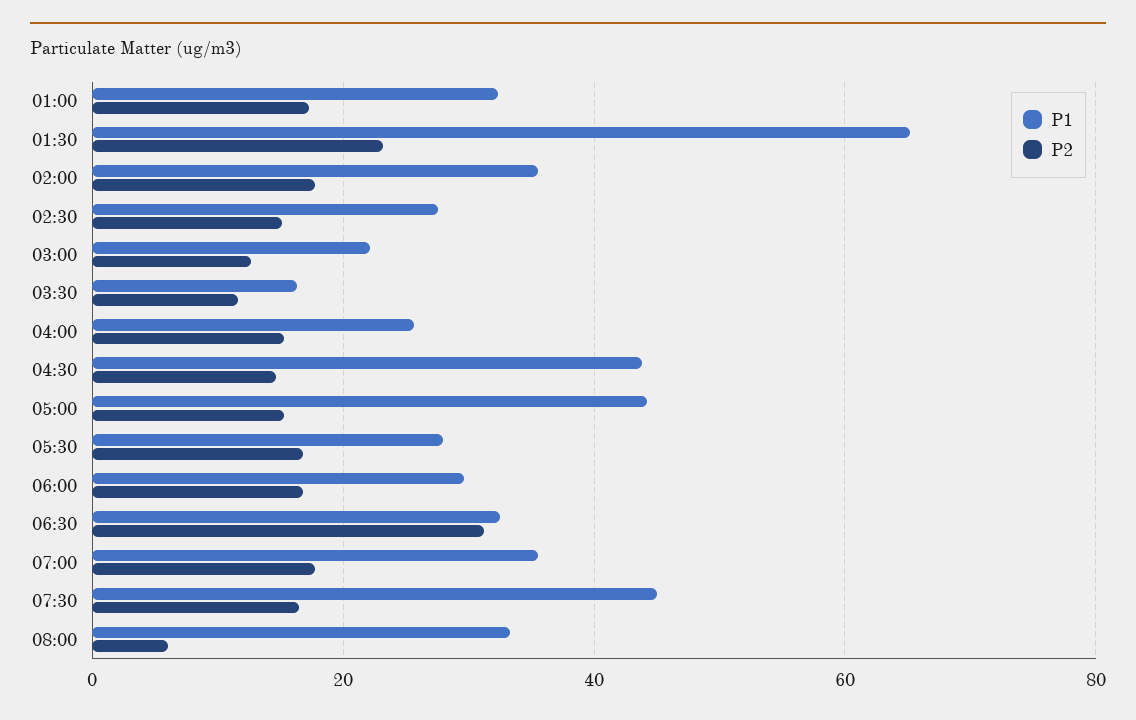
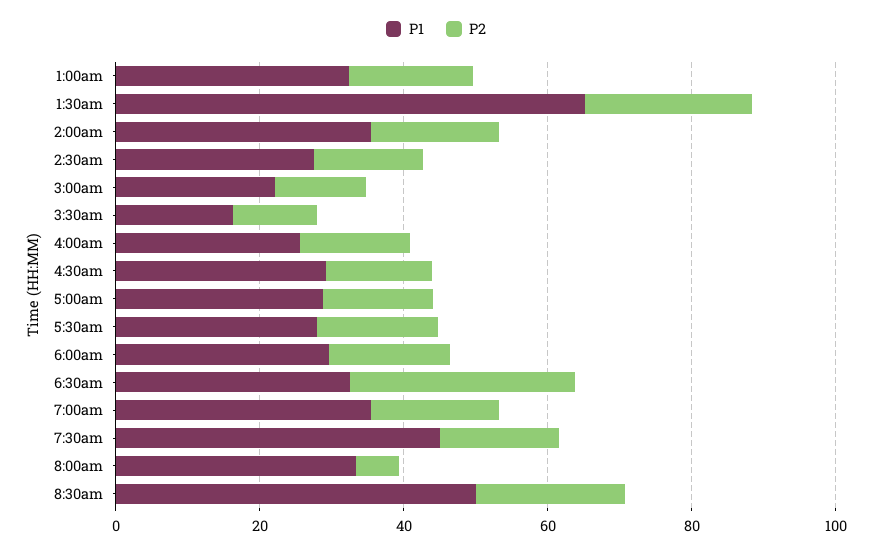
  {
    "P1": {
      "01:00": 32,
      "01:30": 66,
      "02:00": 36,
      "02:30": 28,
      "03:00": 22,
      "03:30": 16,
      "04:00": 26,
-     "04:30": 44,
+     "04:30": 30,
-     "05:00": 44,
+     "05:00": 30,
      "05:30": 28,
      "06:00": 30,
      "06:30": 32,
      "07:00": 36,
      "07:30": 46,
-     "08:00": 34
+     "08:00": 34,
+     "8:30am": 50
    },
    "P2": {
      "01:00": 18,
      "01:30": 24,
      "02:00": 18,
      "02:30": 16,
      "03:00": 12,
      "03:30": 12,
      "04:00": 16,
      "04:30": 14,
      "05:00": 16,
      "05:30": 16,
      "06:00": 16,
      "06:30": 32,
      "07:00": 18,
      "07:30": 16,
-     "08:00": 6
+     "08:00": 6,
+     "8:30am": 20
    }
  }

